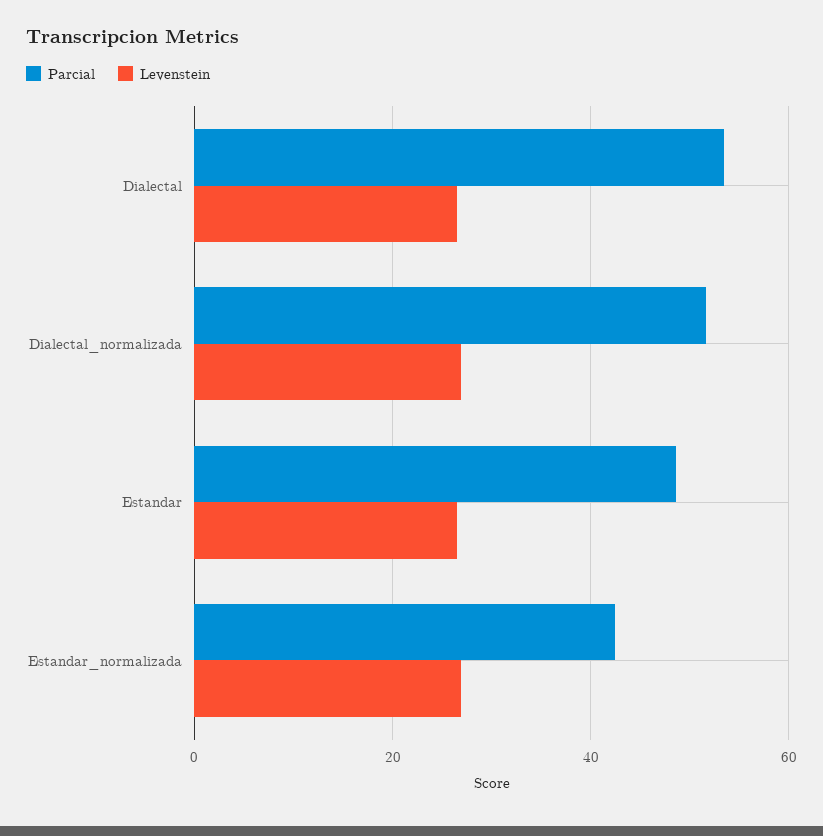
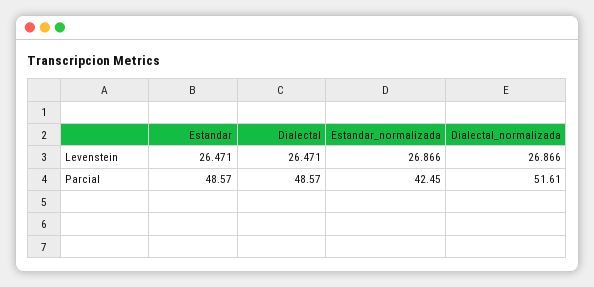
  {
    "Parcial": {
-     "Dialectal": 54,
+     "Dialectal": 48.57,
      "Dialectal_normalizada": 51.61,
      "Estandar": 48.57,
      "Estandar_normalizada": 42.45
    },
    "Levenstein": {
      "Dialectal": 26.471,
      "Dialectal_normalizada": 26.866,
      "Estandar": 26.471,
      "Estandar_normalizada": 26.866
    }
  }

